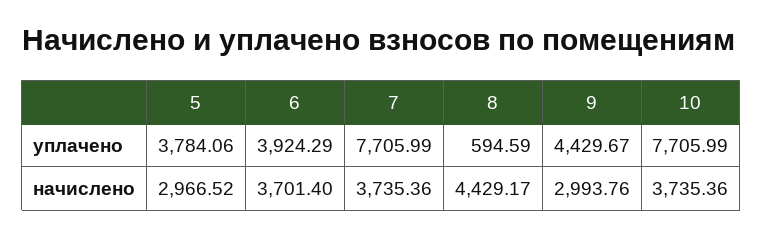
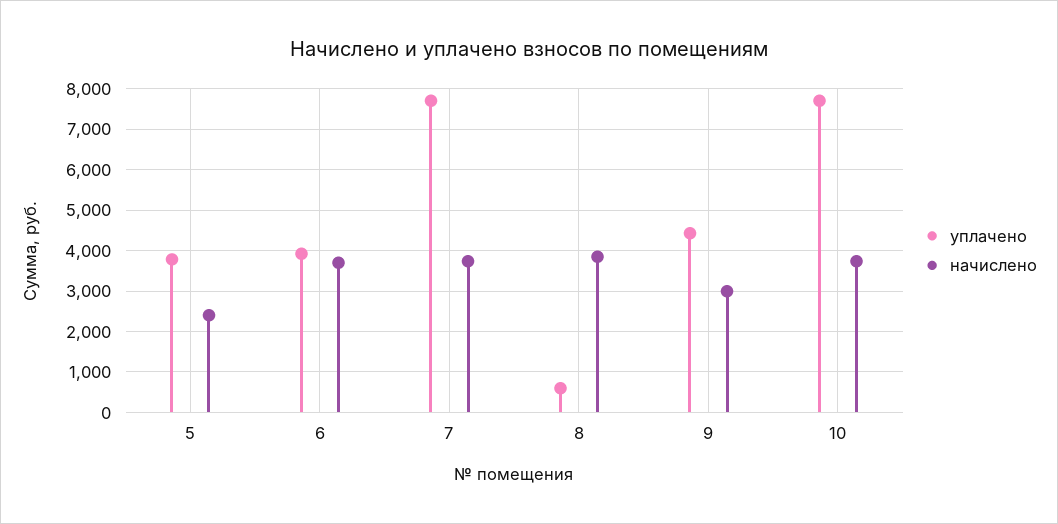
  {
    "уплачено": {
      "5": 3784.06,
      "6": 3924.29,
      "7": 7705.99,
      "8": 594.59,
      "9": 4429.67,
      "10": 7705.99
    },
    "начислено": {
-     "5": 2966.52,
+     "5": 2400,
      "6": 3701.4,
      "7": 3735.36,
-     "8": 4429.17,
+     "8": 3800,
      "9": 2993.76,
      "10": 3735.36
    }
  }

